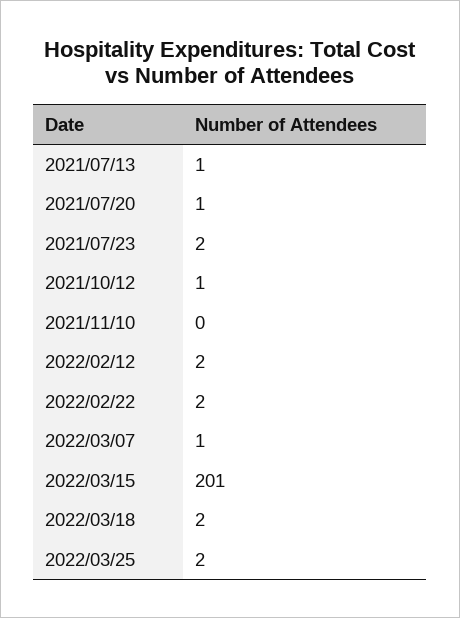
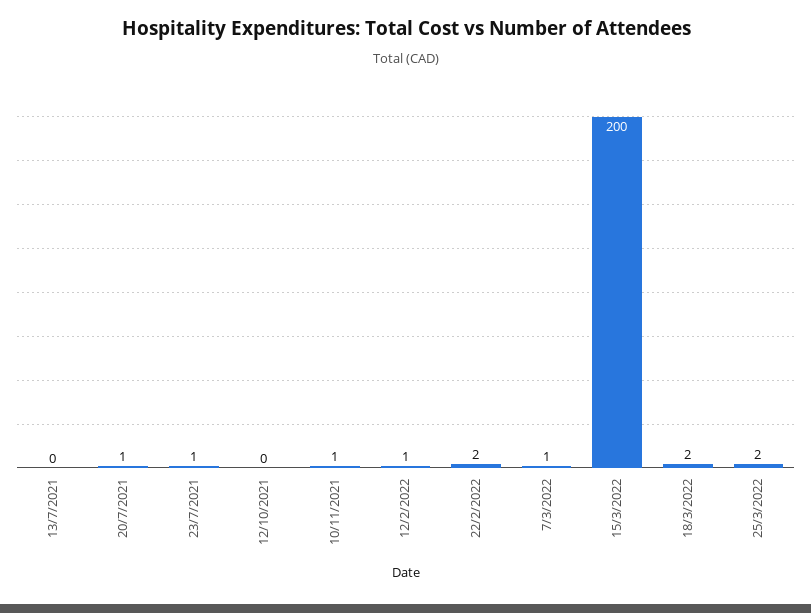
  {
-   "2021/07/13": 1,
+   "2021/07/13": 0,
    "2021/07/20": 1,
-   "2021/07/23": 2,
+   "2021/07/23": 1,
-   "2021/10/12": 1,
+   "2021/10/12": 0,
-   "2021/11/10": 0,
+   "2021/11/10": 1,
-   "2022/02/12": 2,
+   "2022/02/12": 1,
    "2022/02/22": 2,
    "2022/03/07": 1,
-   "2022/03/15": 201,
+   "2022/03/15": 200,
    "2022/03/18": 2,
    "2022/03/25": 2
  }

